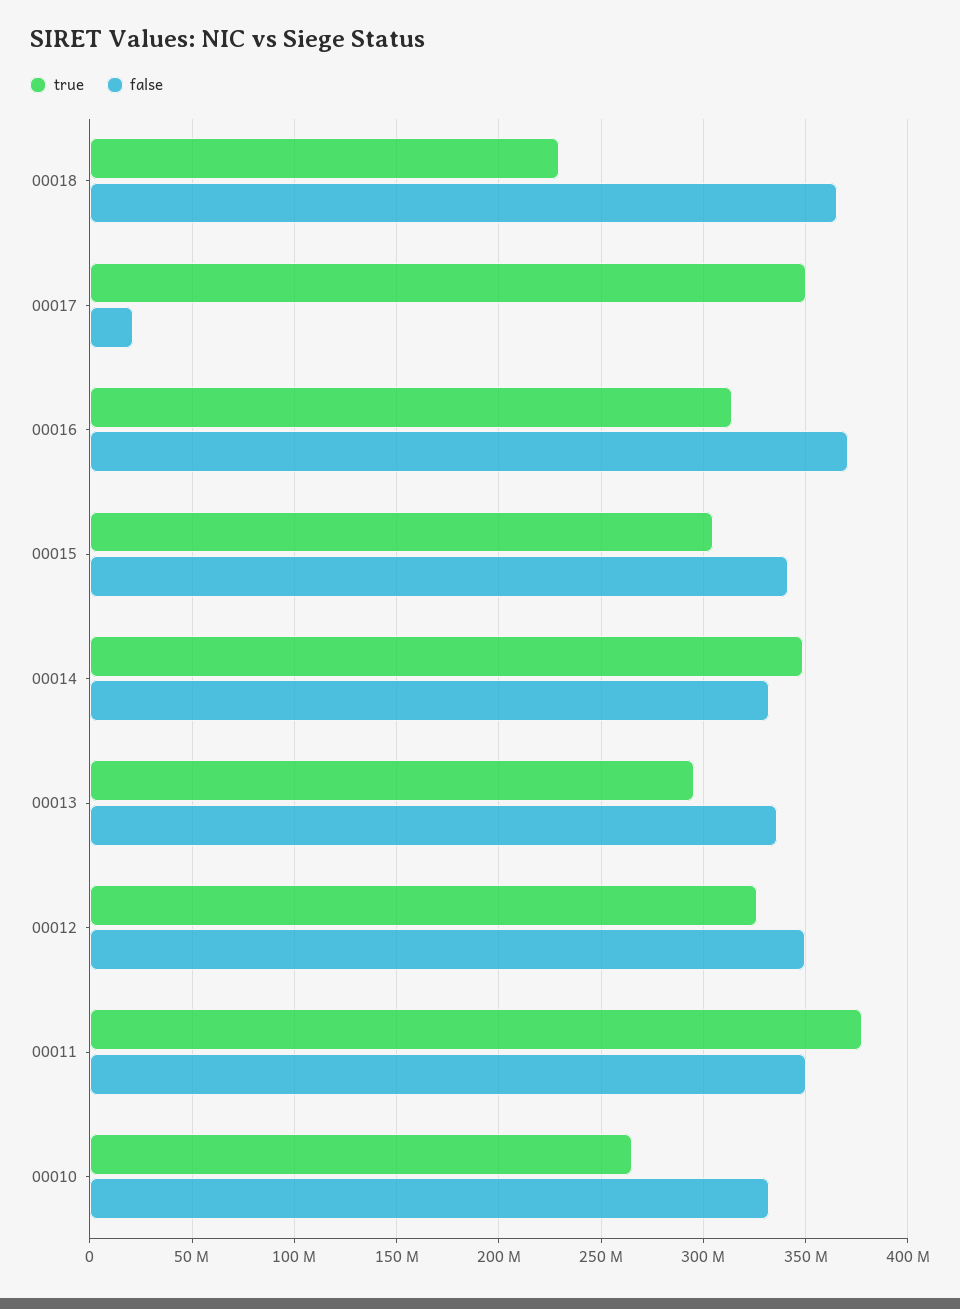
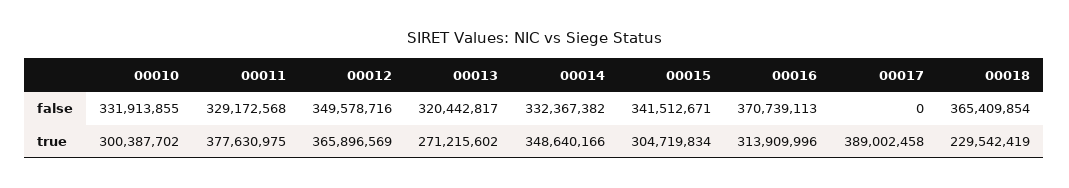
  {
    "true": {
      "00018": 229542419,
-     "00017": 350000000,
+     "00017": 389002458,
      "00016": 313909996,
      "00015": 304719834,
      "00014": 348640166,
-     "00013": 295000000,
+     "00013": 271215602,
-     "00012": 325000000,
+     "00012": 365896569,
      "00011": 377630975,
-     "00010": 265000000
+     "00010": 300387702
    },
    "false": {
      "00018": 365409854,
-     "00017": 20000000,
+     "00017": 0,
      "00016": 370739113,
      "00015": 341512671,
      "00014": 332367382,
-     "00013": 335000000,
+     "00013": 320442817,
      "00012": 349578716,
-     "00011": 350000000,
+     "00011": 329172568,
      "00010": 331913855
    }
  }

